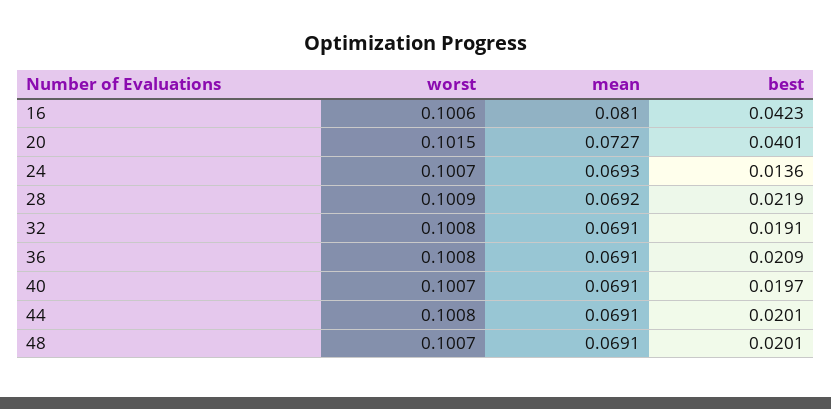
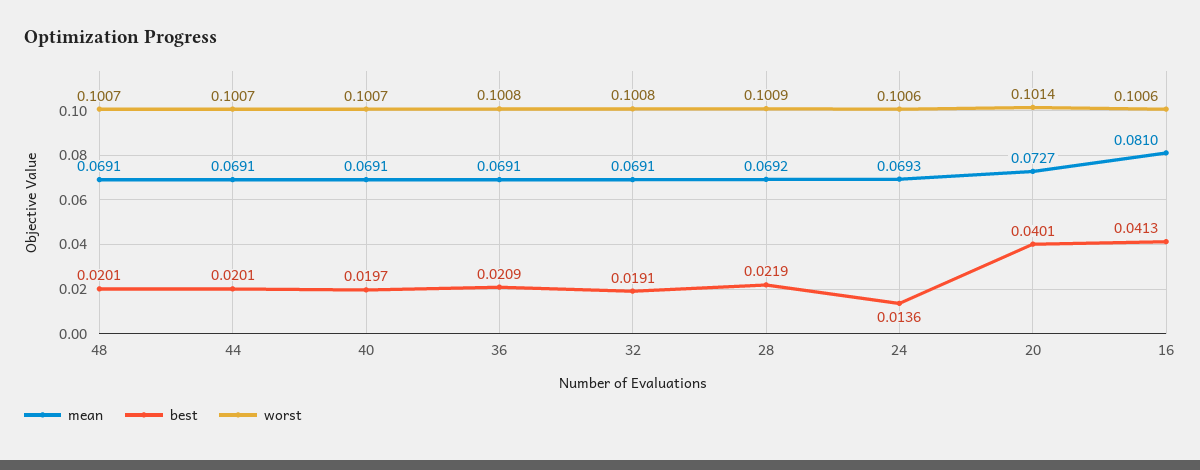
  {
    "worst": {
      "16": 0.1006,
-     "20": 0.1015,
+     "20": 0.1014,
-     "24": 0.1007,
+     "24": 0.1006,
      "28": 0.1009,
      "32": 0.1008,
      "36": 0.1008,
      "40": 0.1007,
-     "44": 0.1008,
+     "44": 0.1007,
      "48": 0.1007
    },
    "mean": {
      "16": 0.081,
      "20": 0.0727,
      "24": 0.0693,
      "28": 0.0692,
      "32": 0.0691,
      "36": 0.0691,
      "40": 0.0691,
      "44": 0.0691,
      "48": 0.0691
    },
    "best": {
-     "16": 0.0423,
+     "16": 0.0413,
      "20": 0.0401,
      "24": 0.0136,
      "28": 0.0219,
      "32": 0.0191,
      "36": 0.0209,
      "40": 0.0197,
      "44": 0.0201,
      "48": 0.0201
    }
  }

